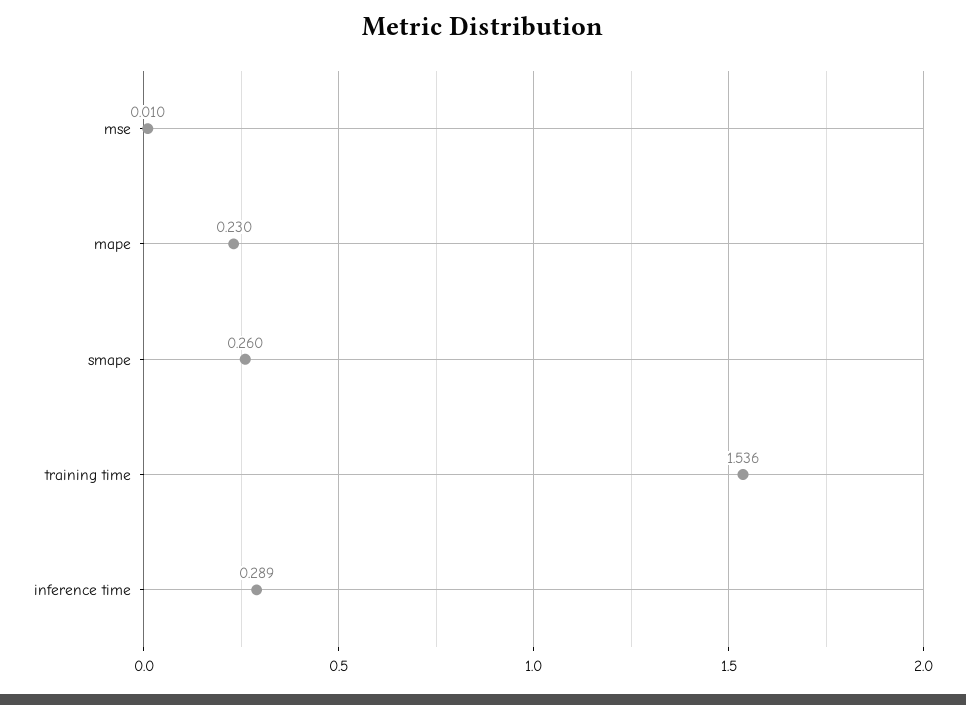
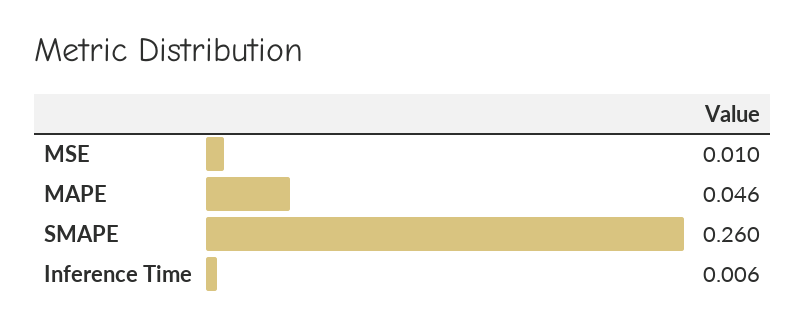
  {
    "mse": 0.01,
-   "mape": 0.23,
+   "mape": 0.046,
    "smape": 0.26,
-   "training time": 1.536,
-   "inference time": 0.289
+   "inference time": 0.006
  }

